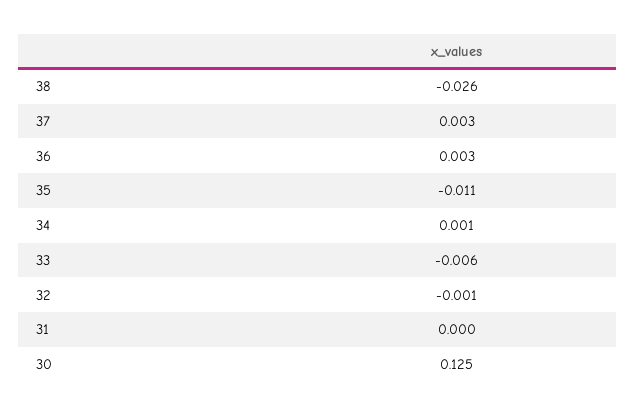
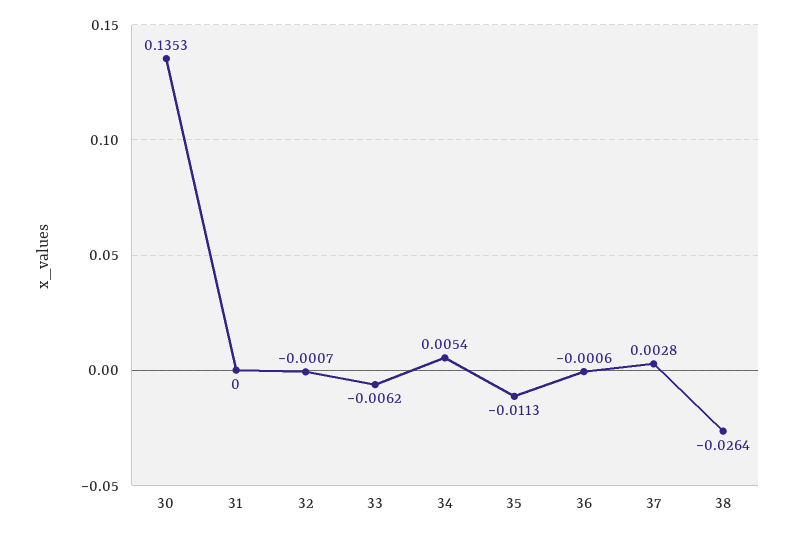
  {
    "38": -0.0264,
    "37": 0.0028,
-   "36": 0.003,
+   "36": -0.0006,
    "35": -0.0113,
-   "34": 0.001,
+   "34": 0.0054,
    "33": -0.0062,
    "32": -0.0007,
    "31": 0,
-   "30": 0.125
+   "30": 0.1353
  }

